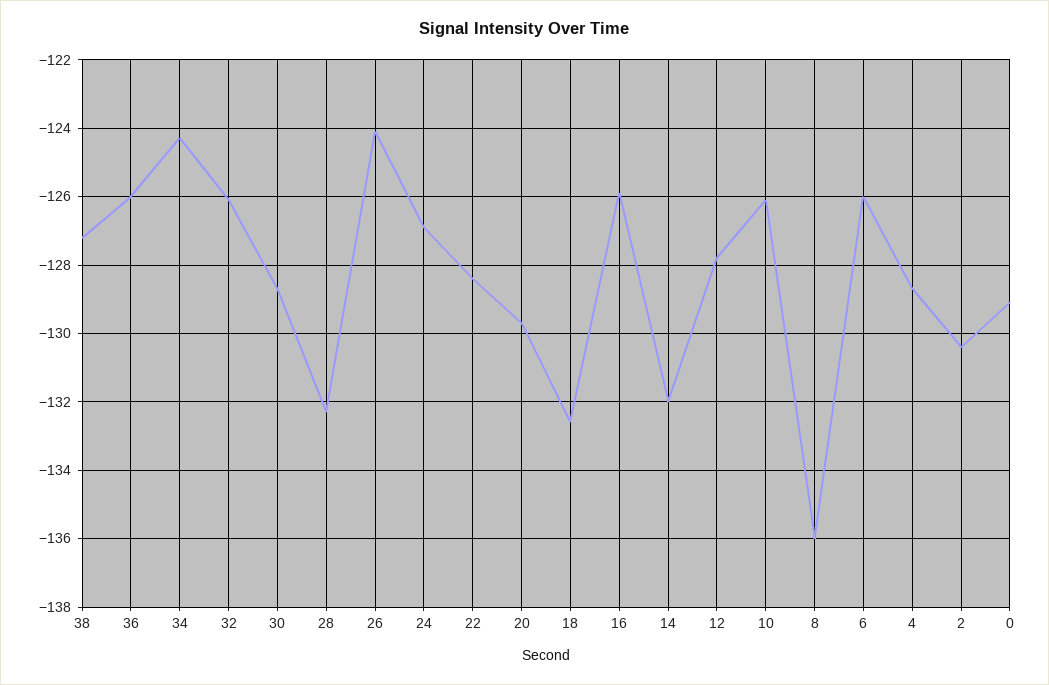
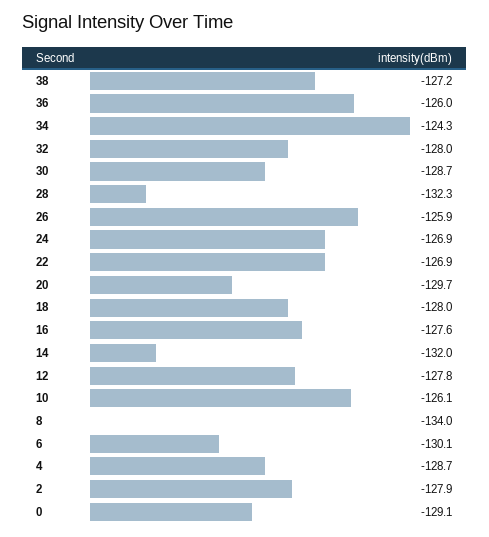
  {
    "38": -127.2,
    "36": -126,
    "34": -124.3,
-   "32": -126,
+   "32": -128,
    "30": -128.7,
    "28": -132.3,
-   "26": -124,
+   "26": -125.9,
    "24": -126.9,
-   "22": -128.5,
+   "22": -126.9,
    "20": -129.7,
-   "18": -132.5,
+   "18": -128,
-   "16": -126,
+   "16": -127.6,
    "14": -132,
    "12": -127.8,
    "10": -126.1,
-   "8": -136,
+   "8": -134,
-   "6": -126,
+   "6": -130.1,
    "4": -128.7,
-   "2": -130.5,
+   "2": -127.9,
    "0": -129.1
  }

